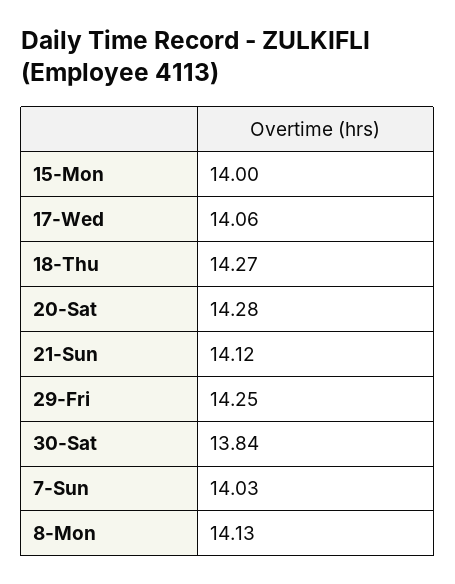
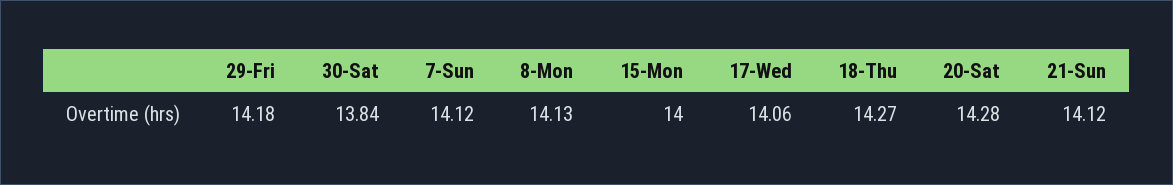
  {
    "15-Mon": 14,
    "17-Wed": 14.06,
    "18-Thu": 14.27,
    "20-Sat": 14.28,
    "21-Sun": 14.12,
-   "29-Fri": 14.25,
+   "29-Fri": 14.18,
    "30-Sat": 13.84,
-   "7-Sun": 14.03,
+   "7-Sun": 14.12,
    "8-Mon": 14.13
  }

